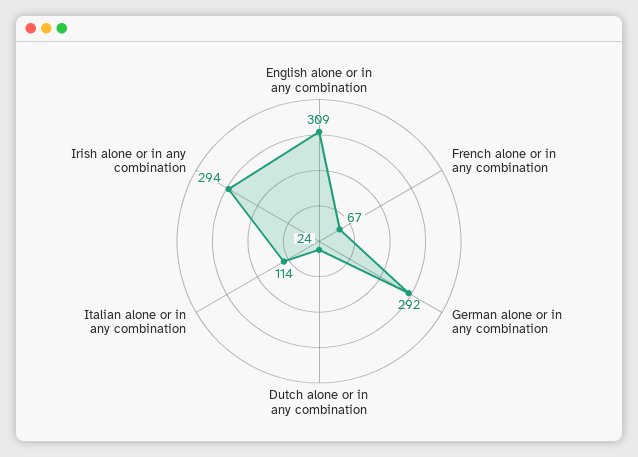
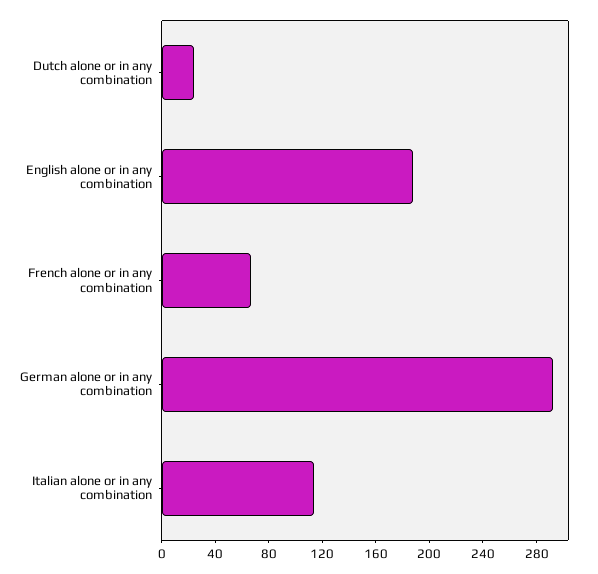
  {
-   "English alone or in any combination": 309,
+   "English alone or in any combination": 190,
    "French alone or in any combination": 67,
    "German alone or in any combination": 292,
    "Dutch alone or in any combination": 24,
-   "Italian alone or in any combination": 114,
+   "Italian alone or in any combination": 114
-   "Irish alone or in any combination": 294
  }

